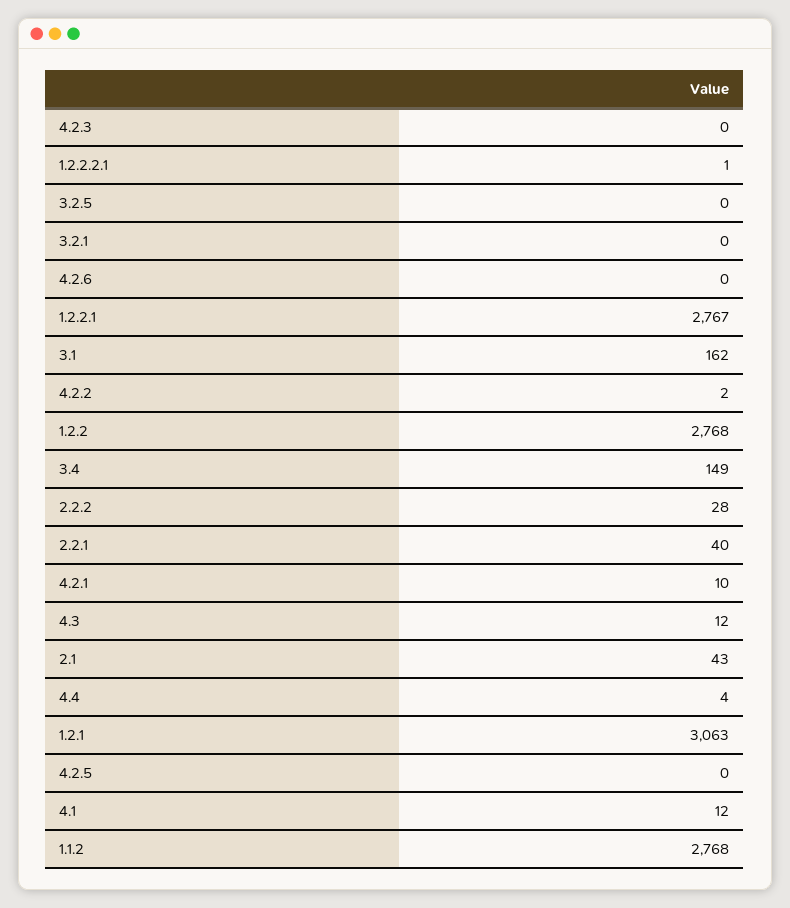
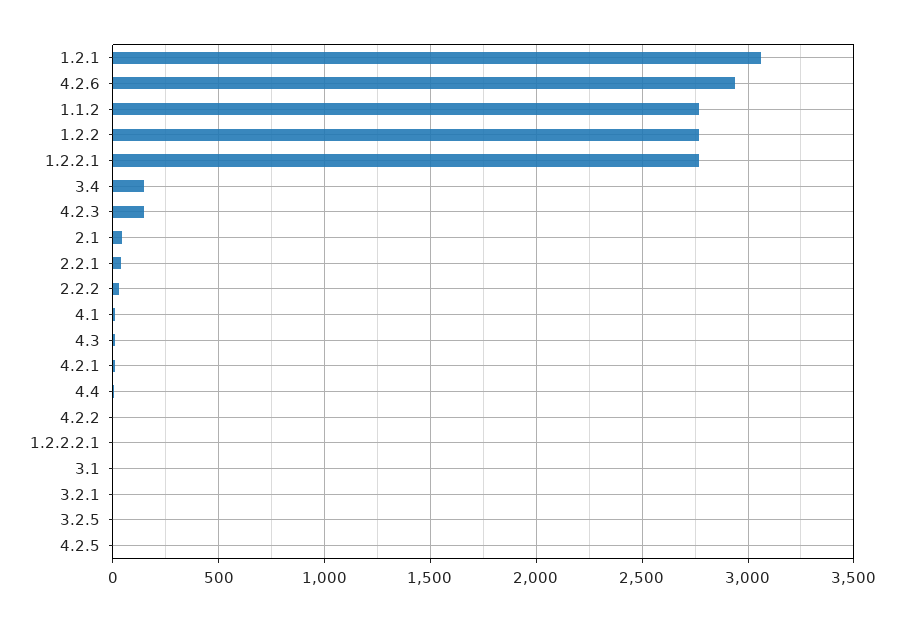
  {
-   "4.2.3": 0,
+   "4.2.3": 150,
    "1.2.2.2.1": 1,
    "3.2.5": 0,
    "3.2.1": 0,
-   "4.2.6": 0,
+   "4.2.6": 2950,
    "1.2.2.1": 2767,
-   "3.1": 162,
+   "3.1": 0,
    "4.2.2": 2,
    "1.2.2": 2768,
    "3.4": 149,
    "2.2.2": 28,
    "2.2.1": 40,
    "4.2.1": 10,
    "4.3": 12,
    "2.1": 43,
    "4.4": 4,
    "1.2.1": 3063,
    "4.2.5": 0,
    "4.1": 12,
    "1.1.2": 2768
  }

